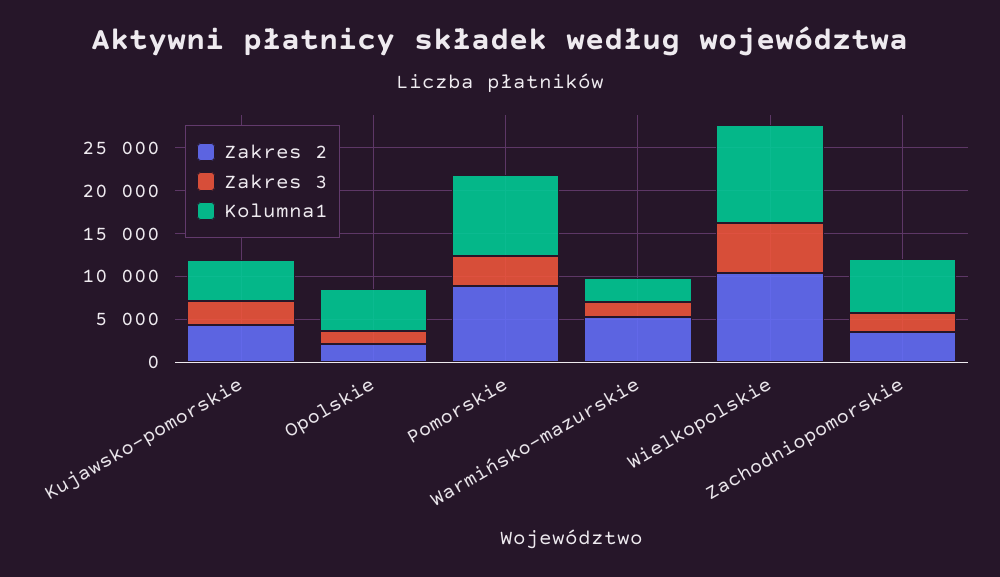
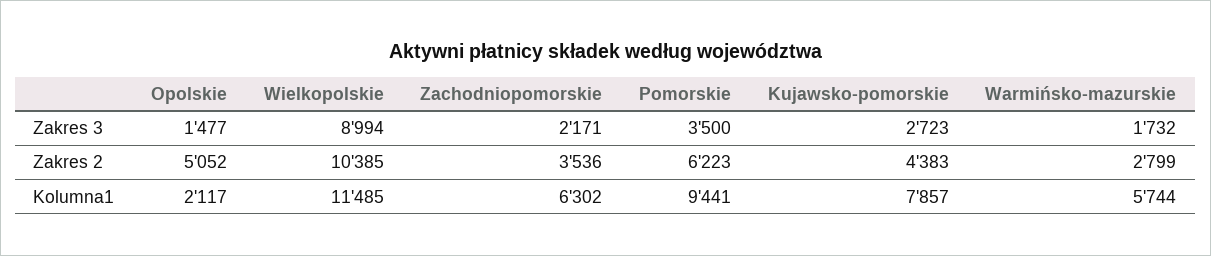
  {
    "Zakres 2": {
      "Kujawsko-pomorskie": 4383,
-     "Opolskie": 2000,
+     "Opolskie": 5052,
-     "Pomorskie": 9000,
+     "Pomorskie": 6223,
-     "Warmińsko-mazurskie": 5000,
+     "Warmińsko-mazurskie": 2799,
      "Wielkopolskie": 10385,
      "Zachodniopomorskie": 3536
    },
    "Zakres 3": {
      "Kujawsko-pomorskie": 2723,
      "Opolskie": 1477,
      "Pomorskie": 3500,
      "Warmińsko-mazurskie": 1732,
-     "Wielkopolskie": 6000,
+     "Wielkopolskie": 8994,
      "Zachodniopomorskie": 2171
    },
    "Kolumna1": {
-     "Kujawsko-pomorskie": 5000,
+     "Kujawsko-pomorskie": 7857,
-     "Opolskie": 5000,
+     "Opolskie": 2117,
      "Pomorskie": 9441,
-     "Warmińsko-mazurskie": 3000,
+     "Warmińsko-mazurskie": 5744,
      "Wielkopolskie": 11485,
      "Zachodniopomorskie": 6302
    }
  }

